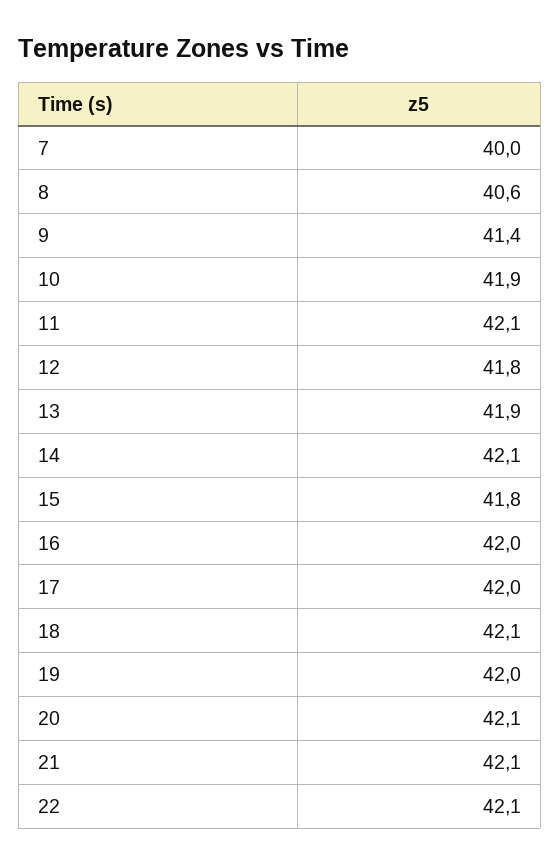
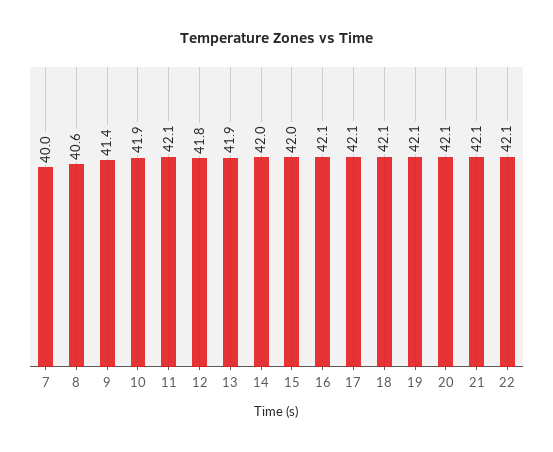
  {
    "7": 40,
    "8": 40.6,
    "9": 41.4,
    "10": 41.9,
    "11": 42.1,
    "12": 41.8,
    "13": 41.9,
-   "14": 42.1,
+   "14": 42,
-   "15": 41.8,
+   "15": 42,
-   "16": 42,
+   "16": 42.1,
-   "17": 42,
+   "17": 42.1,
    "18": 42.1,
-   "19": 42,
+   "19": 42.1,
    "20": 42.1,
    "21": 42.1,
    "22": 42.1
  }

